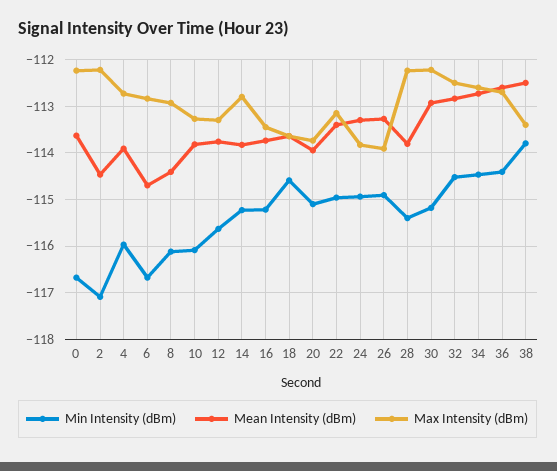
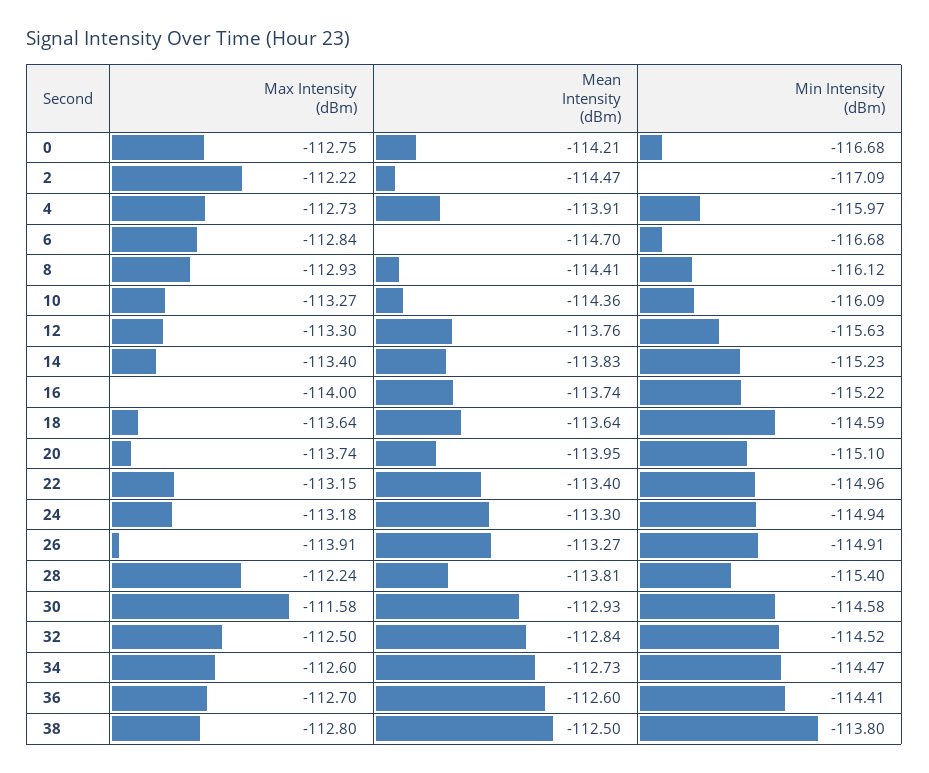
  {
    "Min Intensity (dBm)": {
      "0": -116.68,
      "2": -117.09,
      "4": -115.97,
      "6": -116.68,
      "8": -116.12,
      "10": -116.09,
      "12": -115.63,
      "14": -115.23,
      "16": -115.22,
      "18": -114.59,
      "20": -115.1,
      "22": -114.96,
      "24": -114.94,
      "26": -114.91,
      "28": -115.4,
-     "30": -115.2,
+     "30": -114.58,
      "32": -114.52,
      "34": -114.47,
      "36": -114.41,
      "38": -113.8
    },
    "Mean Intensity (dBm)": {
-     "0": -113.6,
+     "0": -114.21,
      "2": -114.47,
      "4": -113.91,
      "6": -114.7,
      "8": -114.41,
-     "10": -113.8,
+     "10": -114.36,
      "12": -113.76,
      "14": -113.83,
      "16": -113.74,
      "18": -113.64,
      "20": -113.95,
      "22": -113.4,
      "24": -113.3,
      "26": -113.27,
      "28": -113.81,
      "30": -112.93,
      "32": -112.84,
      "34": -112.73,
      "36": -112.6,
      "38": -112.5
    },
    "Max Intensity (dBm)": {
-     "0": -112.2,
+     "0": -112.75,
      "2": -112.22,
      "4": -112.73,
      "6": -112.84,
      "8": -112.93,
      "10": -113.27,
      "12": -113.3,
-     "14": -112.8,
+     "14": -113.4,
-     "16": -113.4,
+     "16": -114,
      "18": -113.64,
      "20": -113.74,
      "22": -113.15,
-     "24": -113.8,
+     "24": -113.18,
      "26": -113.91,
      "28": -112.24,
-     "30": -112.2,
+     "30": -111.58,
      "32": -112.5,
      "34": -112.6,
      "36": -112.7,
-     "38": -113.4
+     "38": -112.8
    }
  }

